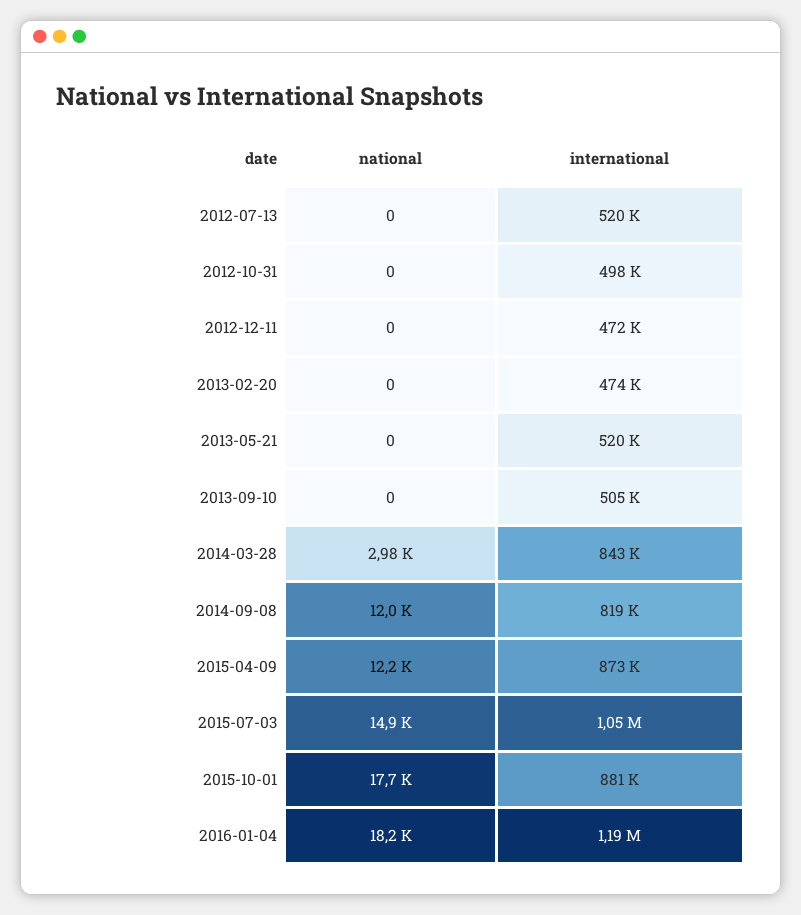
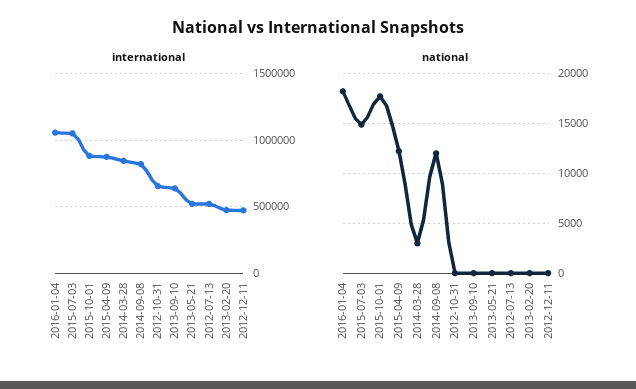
  {
    "national": {
      "2012-07-13": 0,
      "2012-10-31": 0,
      "2012-12-11": 0,
      "2013-02-20": 0,
      "2013-05-21": 0,
      "2013-09-10": 0,
      "2014-03-28": 2980,
      "2014-09-08": 12000,
      "2015-04-09": 12200,
      "2015-07-03": 14900,
      "2015-10-01": 17700,
      "2016-01-04": 18200
    },
    "international": {
      "2012-07-13": 520000,
-     "2012-10-31": 498000,
+     "2012-10-31": 650000,
      "2012-12-11": 472000,
      "2013-02-20": 474000,
      "2013-05-21": 520000,
-     "2013-09-10": 505000,
+     "2013-09-10": 650000,
      "2014-03-28": 843000,
      "2014-09-08": 819000,
      "2015-04-09": 873000,
      "2015-07-03": 1050000,
      "2015-10-01": 881000,
-     "2016-01-04": 1190000
+     "2016-01-04": 1050000
    }
  }

